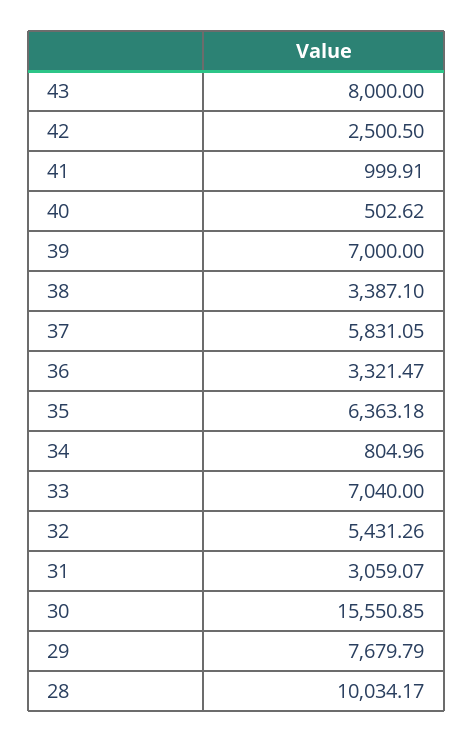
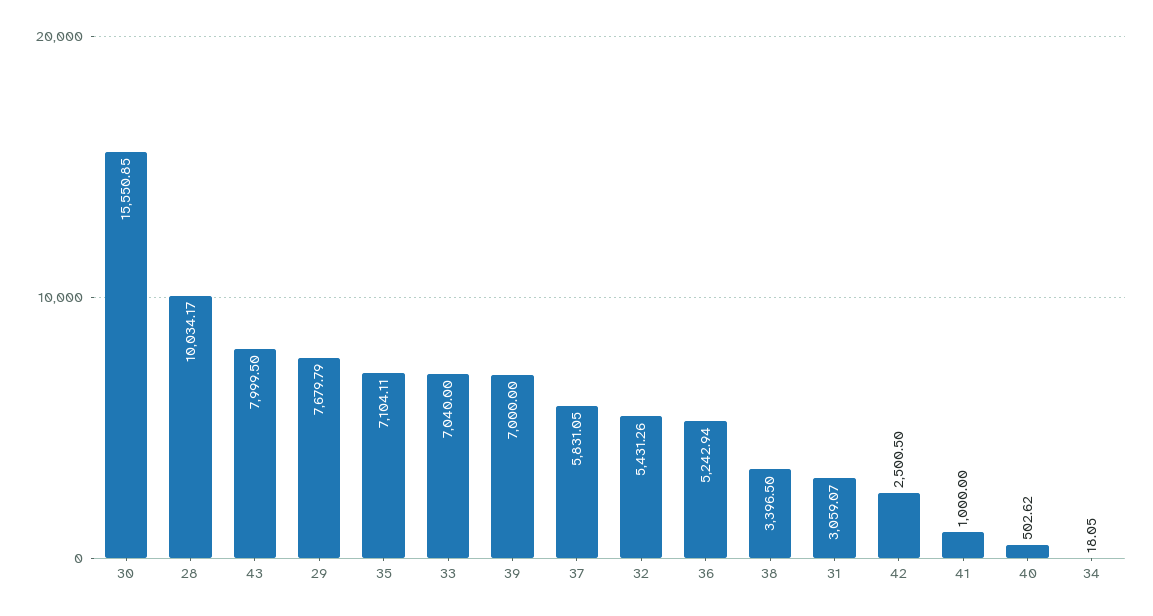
  {
-   "43": 8000,
+   "43": 7999.5,
    "42": 2500.5,
-   "41": 999.91,
+   "41": 1000,
    "40": 502.62,
    "39": 7000,
-   "38": 3387.1,
+   "38": 3396.5,
    "37": 5831.05,
-   "36": 3321.47,
+   "36": 5242.94,
-   "35": 6363.18,
+   "35": 7104.11,
-   "34": 804.96,
+   "34": 18.05,
    "33": 7040,
    "32": 5431.26,
    "31": 3059.07,
    "30": 15550.85,
    "29": 7679.79,
    "28": 10034.17
  }

